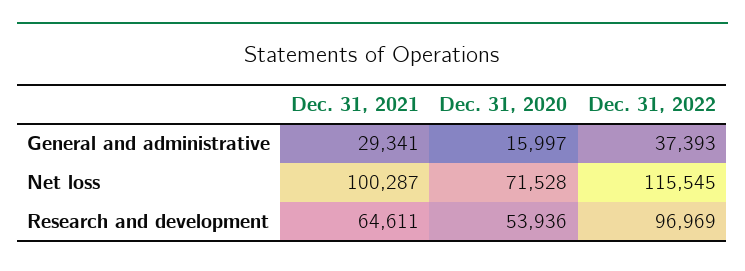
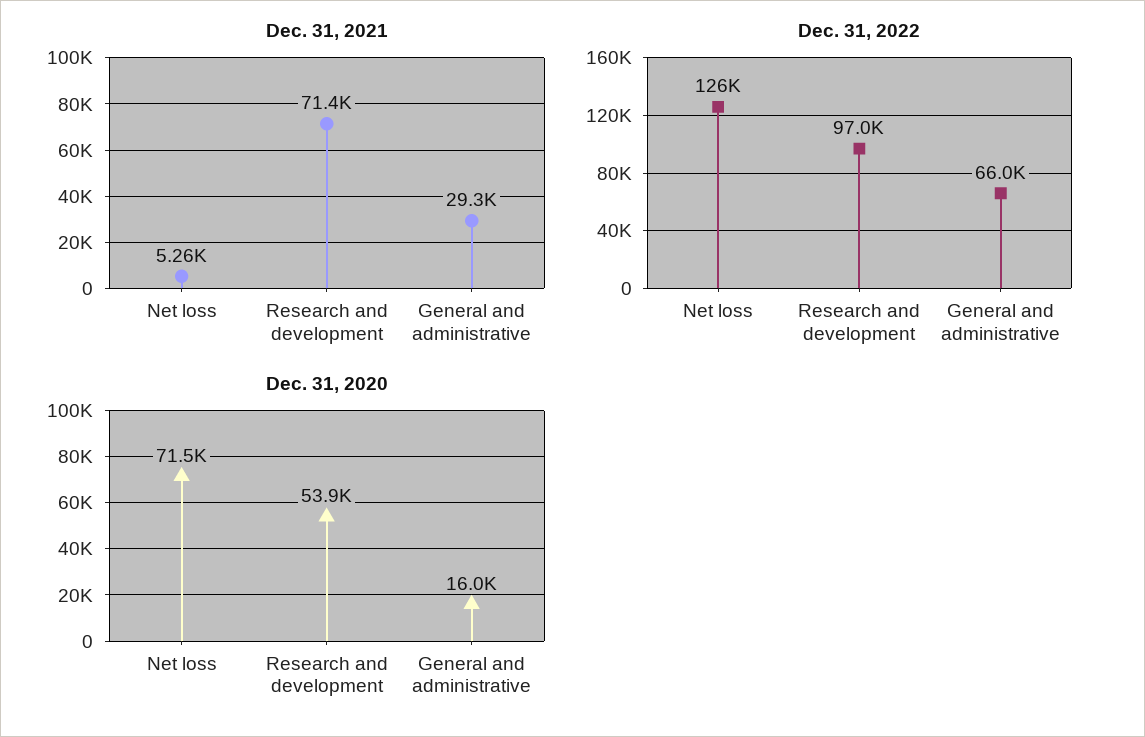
  {
    "Dec. 31, 2021": {
      "General and administrative": 29341,
-     "Net loss": 100287,
+     "Net loss": 5260,
-     "Research and development": 64611
+     "Research and development": 71400
    },
    "Dec. 31, 2020": {
      "General and administrative": 15997,
      "Net loss": 71528,
      "Research and development": 53936
    },
    "Dec. 31, 2022": {
-     "General and administrative": 37393,
+     "General and administrative": 66000,
-     "Net loss": 115545,
+     "Net loss": 126000,
      "Research and development": 96969
    }
  }

